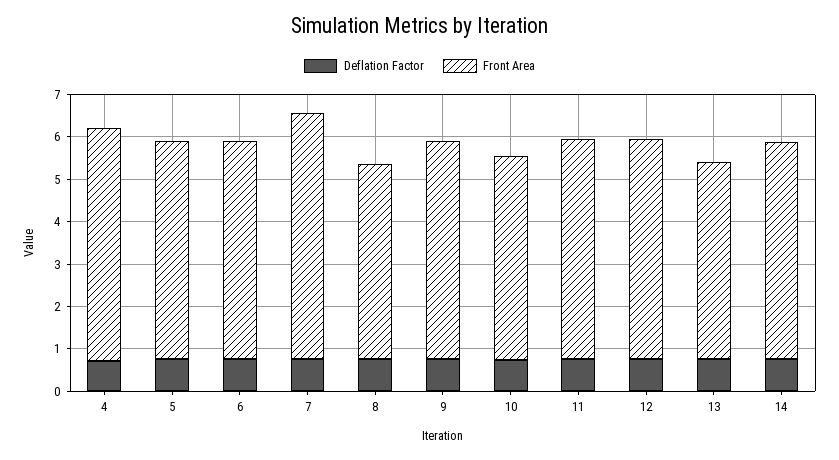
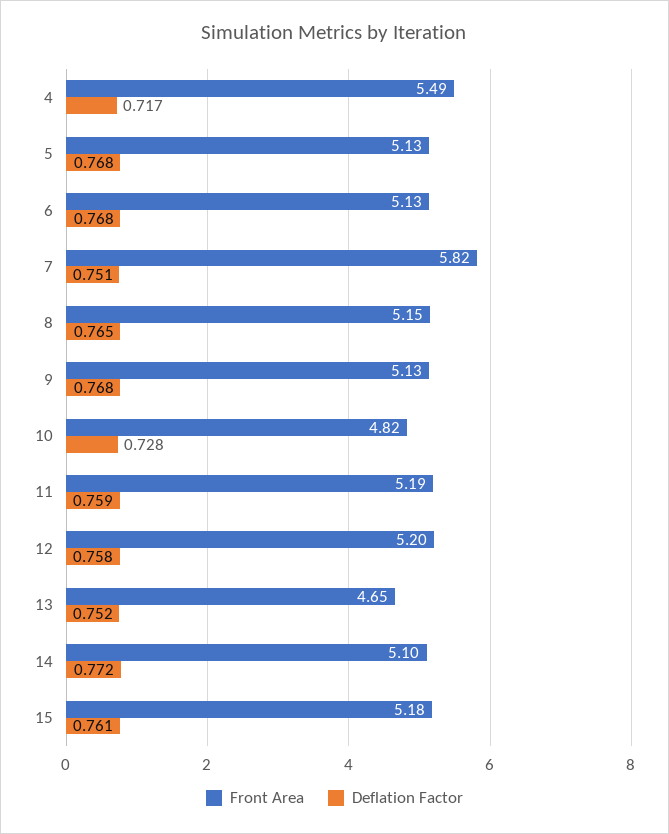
  {
    "Deflation Factor": {
      "4": 0.717,
      "5": 0.768,
      "6": 0.768,
      "7": 0.751,
      "8": 0.765,
      "9": 0.768,
      "10": 0.728,
      "11": 0.759,
      "12": 0.758,
      "13": 0.752,
-     "14": 0.772
+     "14": 0.772,
+     "15": 0.761
    },
    "Front Area": {
      "4": 5.49,
      "5": 5.13,
      "6": 5.13,
      "7": 5.82,
-     "8": 4.6,
+     "8": 5.15,
      "9": 5.13,
      "10": 4.82,
      "11": 5.19,
      "12": 5.2,
      "13": 4.65,
-     "14": 5.1
+     "14": 5.1,
+     "15": 5.18
    }
  }

